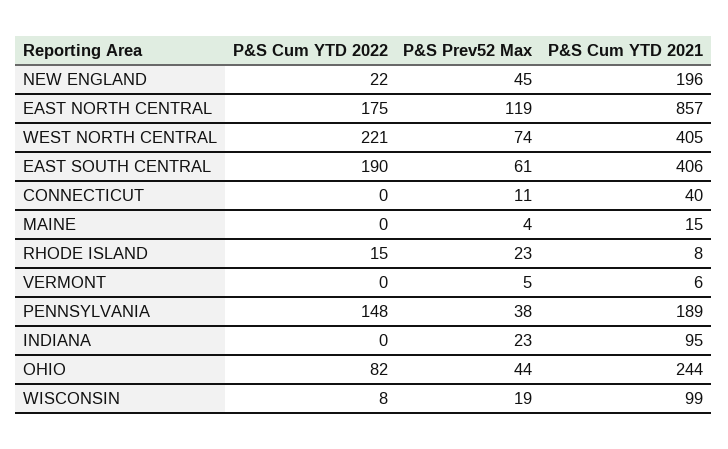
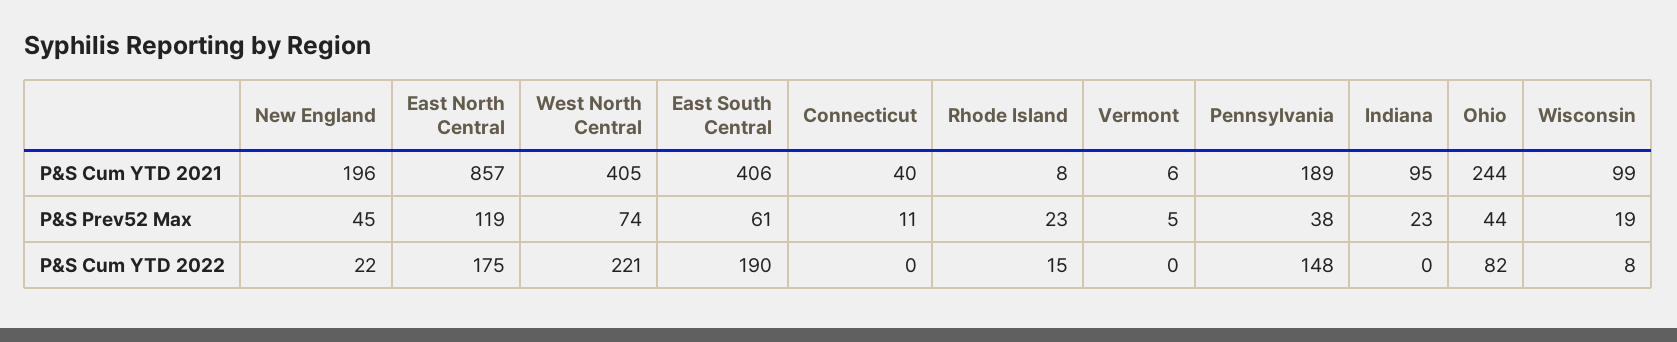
  {
    "P&S Cum YTD 2022": {
      "NEW ENGLAND": 22,
      "EAST NORTH CENTRAL": 175,
      "WEST NORTH CENTRAL": 221,
      "EAST SOUTH CENTRAL": 190,
      "CONNECTICUT": 0,
-     "MAINE": 0,
      "RHODE ISLAND": 15,
      "VERMONT": 0,
      "PENNSYLVANIA": 148,
      "INDIANA": 0,
      "OHIO": 82,
      "WISCONSIN": 8
    },
    "P&S Prev52 Max": {
      "NEW ENGLAND": 45,
      "EAST NORTH CENTRAL": 119,
      "WEST NORTH CENTRAL": 74,
      "EAST SOUTH CENTRAL": 61,
      "CONNECTICUT": 11,
-     "MAINE": 4,
      "RHODE ISLAND": 23,
      "VERMONT": 5,
      "PENNSYLVANIA": 38,
      "INDIANA": 23,
      "OHIO": 44,
      "WISCONSIN": 19
    },
    "P&S Cum YTD 2021": {
      "NEW ENGLAND": 196,
      "EAST NORTH CENTRAL": 857,
      "WEST NORTH CENTRAL": 405,
      "EAST SOUTH CENTRAL": 406,
      "CONNECTICUT": 40,
-     "MAINE": 15,
      "RHODE ISLAND": 8,
      "VERMONT": 6,
      "PENNSYLVANIA": 189,
      "INDIANA": 95,
      "OHIO": 244,
      "WISCONSIN": 99
    }
  }

